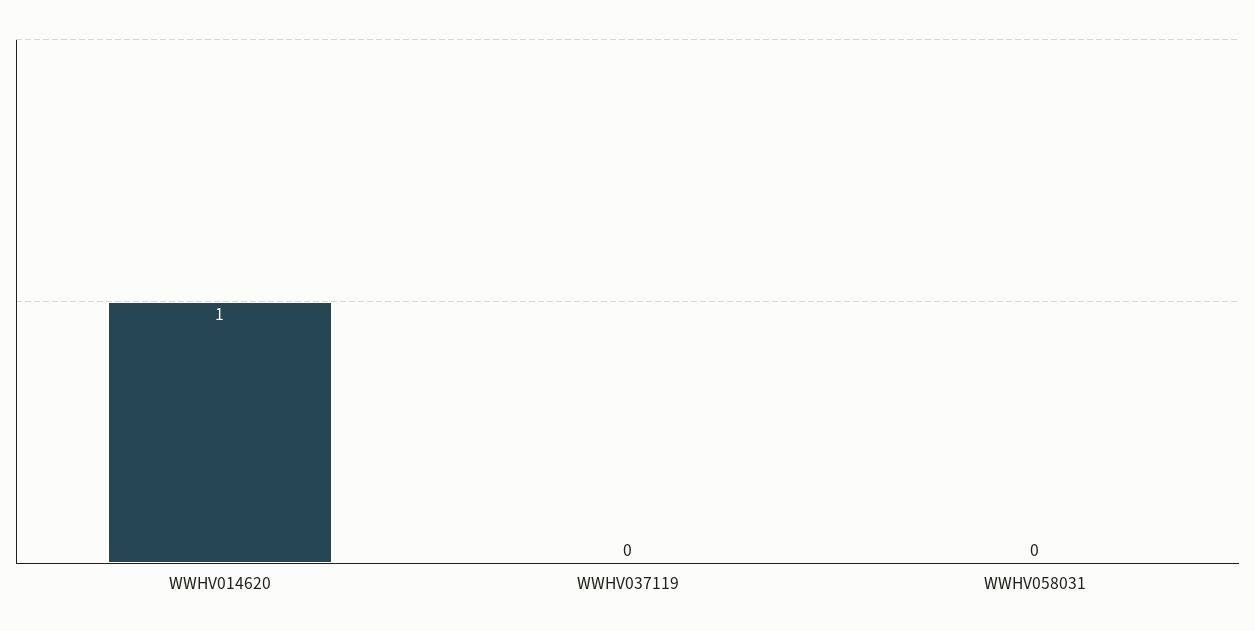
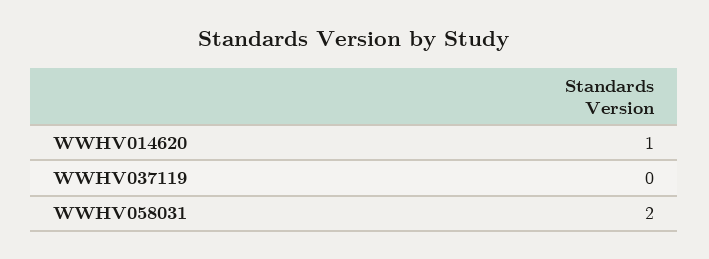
  {
    "WWHV014620": 1,
    "WWHV037119": 0,
-   "WWHV058031": 0
+   "WWHV058031": 2
  }

